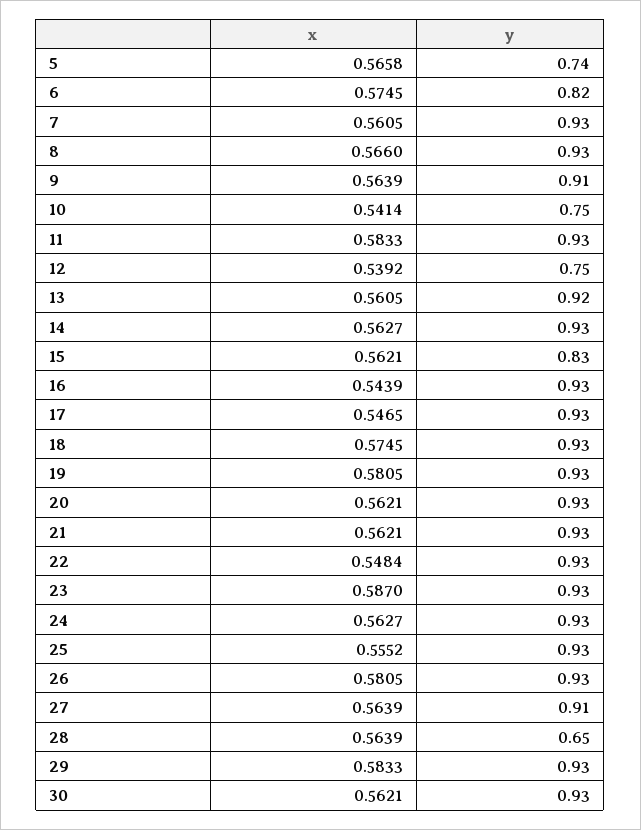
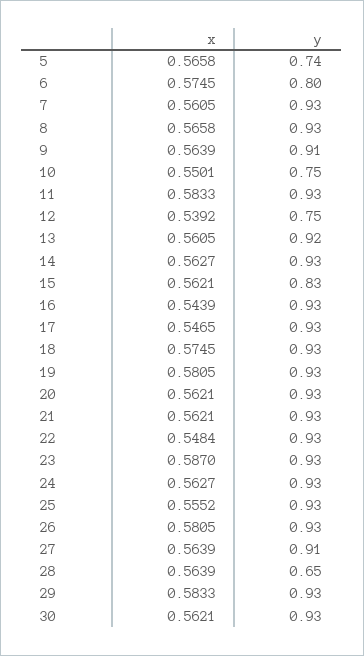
  {
    "x": {
      "5": 0.5658,
      "6": 0.5745,
      "7": 0.5605,
-     "8": 0.566,
+     "8": 0.5658,
      "9": 0.5639,
-     "10": 0.5414,
+     "10": 0.5501,
      "11": 0.5833,
      "12": 0.5392,
      "13": 0.5605,
      "14": 0.5627,
      "15": 0.5621,
      "16": 0.5439,
      "17": 0.5465,
      "18": 0.5745,
      "19": 0.5805,
      "20": 0.5621,
      "21": 0.5621,
      "22": 0.5484,
      "23": 0.587,
      "24": 0.5627,
      "25": 0.5552,
      "26": 0.5805,
      "27": 0.5639,
      "28": 0.5639,
      "29": 0.5833,
      "30": 0.5621
    },
    "y": {
      "5": 0.74,
-     "6": 0.82,
+     "6": 0.8,
      "7": 0.93,
      "8": 0.93,
      "9": 0.91,
      "10": 0.75,
      "11": 0.93,
      "12": 0.75,
      "13": 0.92,
      "14": 0.93,
      "15": 0.83,
      "16": 0.93,
      "17": 0.93,
      "18": 0.93,
      "19": 0.93,
      "20": 0.93,
      "21": 0.93,
      "22": 0.93,
      "23": 0.93,
      "24": 0.93,
      "25": 0.93,
      "26": 0.93,
      "27": 0.91,
      "28": 0.65,
      "29": 0.93,
      "30": 0.93
    }
  }

